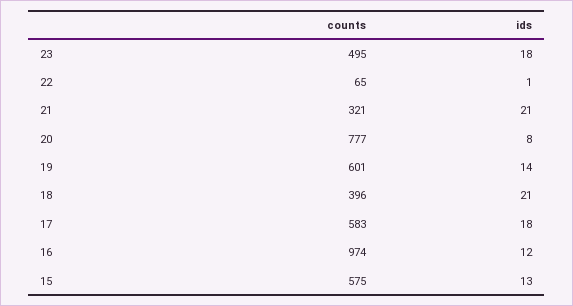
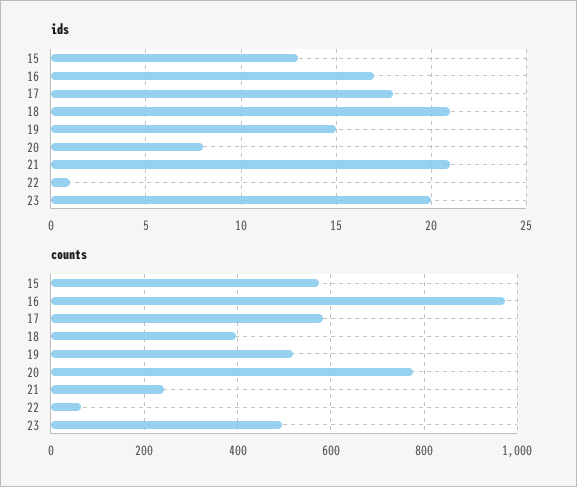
  {
    "counts": {
      "23": 495,
      "22": 65,
-     "21": 321,
+     "21": 240,
      "20": 777,
-     "19": 601,
+     "19": 520,
      "18": 396,
      "17": 583,
      "16": 974,
      "15": 575
    },
    "ids": {
-     "23": 18,
+     "23": 20,
      "22": 1,
      "21": 21,
      "20": 8,
-     "19": 14,
+     "19": 15,
      "18": 21,
      "17": 18,
-     "16": 12,
+     "16": 17,
      "15": 13
    }
  }

